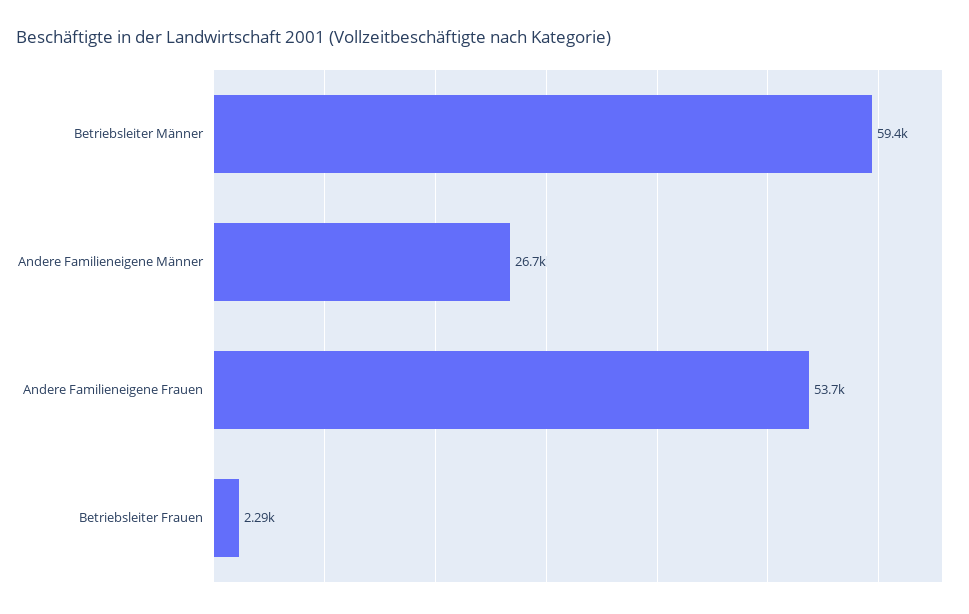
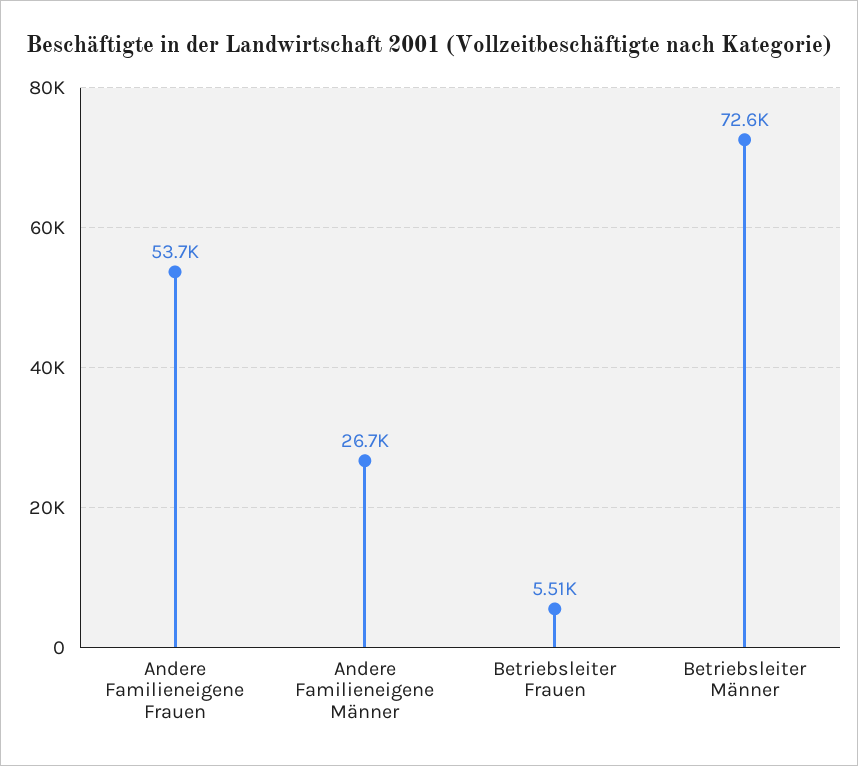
  {
-   "Betriebsleiter Männer": 59400,
+   "Betriebsleiter Männer": 72600,
    "Andere Familieneigene Männer": 26700,
    "Andere Familieneigene Frauen": 53700,
-   "Betriebsleiter Frauen": 2290
+   "Betriebsleiter Frauen": 5510
  }

